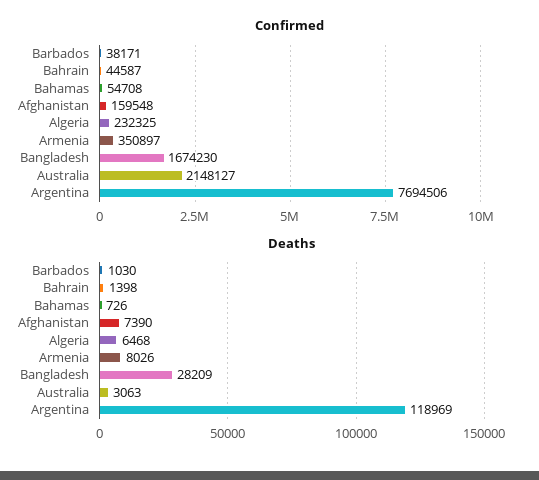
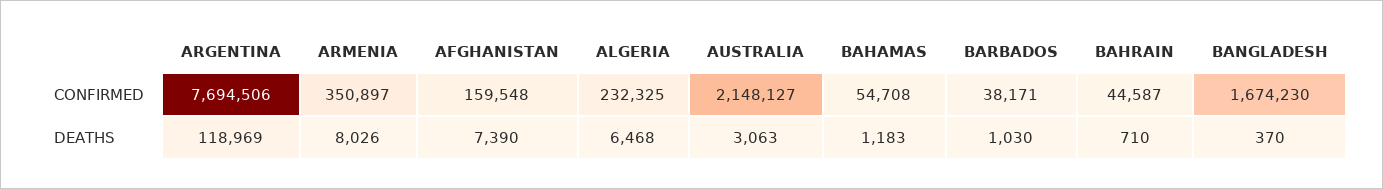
  {
    "Confirmed": {
      "Barbados": 38171,
      "Bahrain": 44587,
      "Bahamas": 54708,
      "Afghanistan": 159548,
      "Algeria": 232325,
      "Armenia": 350897,
      "Bangladesh": 1674230,
      "Australia": 2148127,
      "Argentina": 7694506
    },
    "Deaths": {
      "Barbados": 1030,
-     "Bahrain": 1398,
+     "Bahrain": 710,
-     "Bahamas": 726,
+     "Bahamas": 1183,
      "Afghanistan": 7390,
      "Algeria": 6468,
      "Armenia": 8026,
-     "Bangladesh": 28209,
+     "Bangladesh": 370,
      "Australia": 3063,
      "Argentina": 118969
    }
  }

